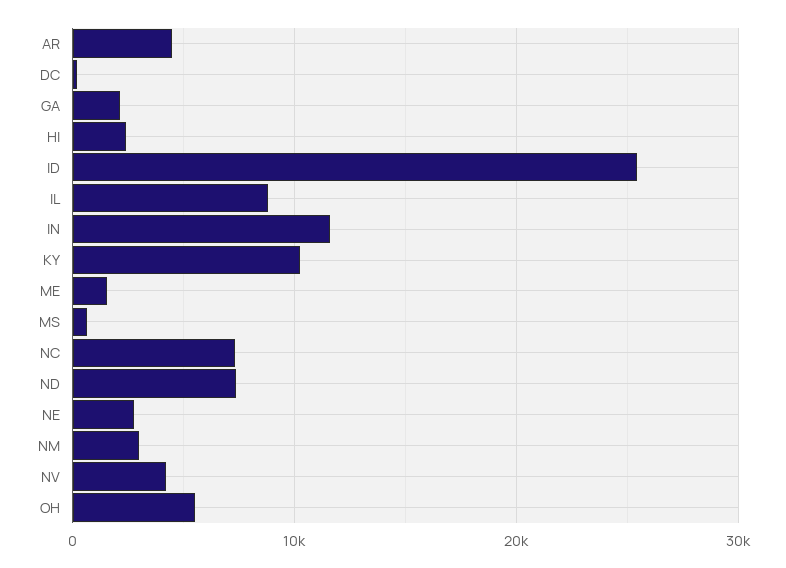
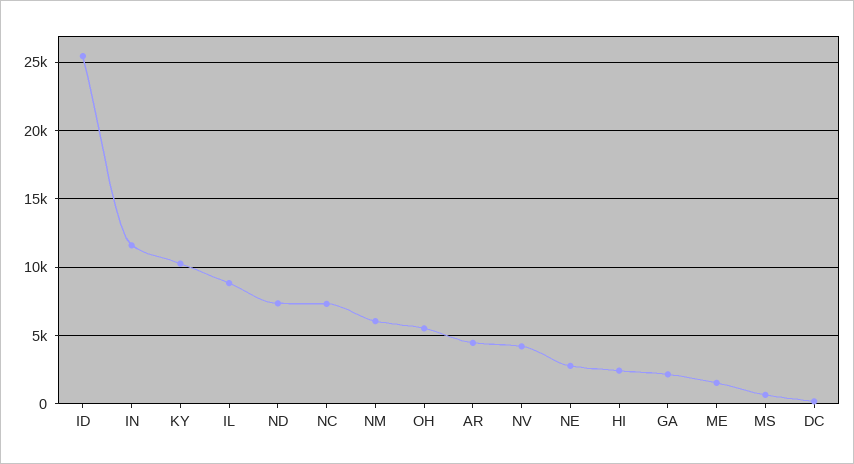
  {
    "AR": 4500,
    "DC": 0,
    "GA": 2000,
    "HI": 2500,
    "ID": 25500,
    "IL": 9000,
    "IN": 11500,
    "KY": 10500,
    "ME": 1500,
    "MS": 500,
    "NC": 7500,
    "ND": 7500,
    "NE": 3000,
-   "NM": 3000,
+   "NM": 6000,
    "NV": 4000,
    "OH": 5500
  }

